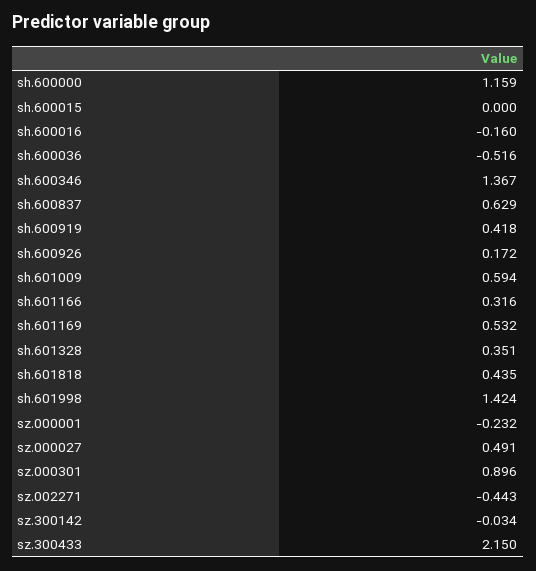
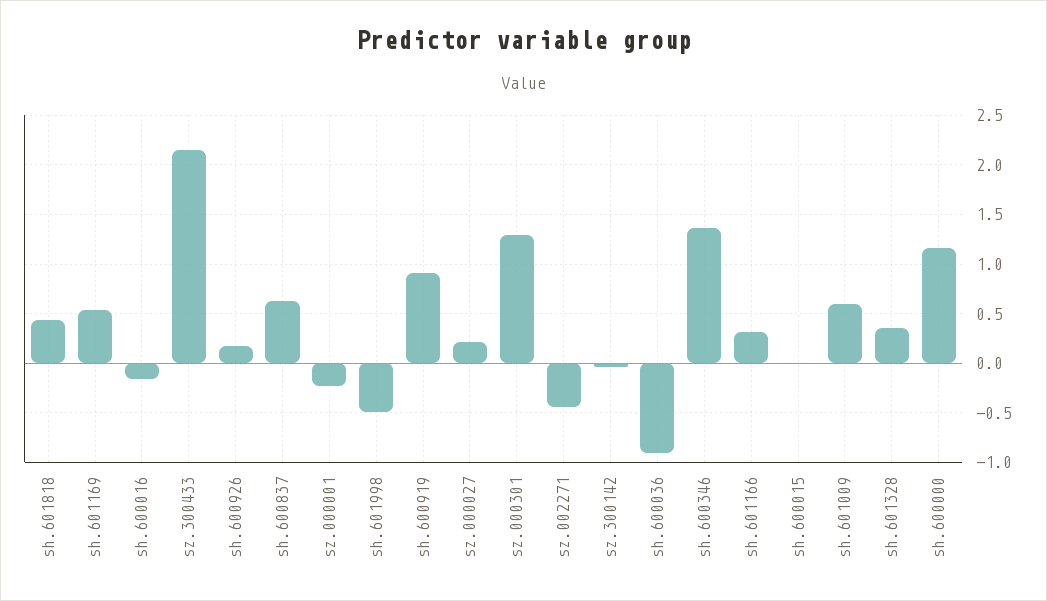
  {
    "sh.600000": 1.159,
    "sh.600015": 0,
    "sh.600016": -0.16,
-   "sh.600036": -0.516,
+   "sh.600036": -0.9,
    "sh.600346": 1.367,
    "sh.600837": 0.629,
-   "sh.600919": 0.418,
+   "sh.600919": 0.9,
    "sh.600926": 0.172,
    "sh.601009": 0.594,
    "sh.601166": 0.316,
    "sh.601169": 0.532,
    "sh.601328": 0.351,
    "sh.601818": 0.435,
-   "sh.601998": 1.424,
+   "sh.601998": -0.5,
    "sz.000001": -0.232,
-   "sz.000027": 0.491,
+   "sz.000027": 0.2,
-   "sz.000301": 0.896,
+   "sz.000301": 1.3,
    "sz.002271": -0.443,
    "sz.300142": -0.034,
    "sz.300433": 2.15
  }

